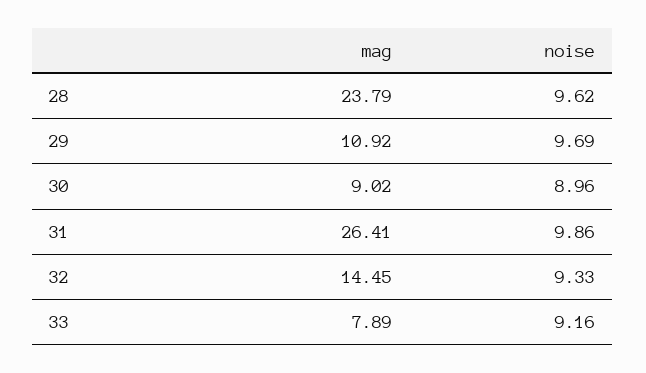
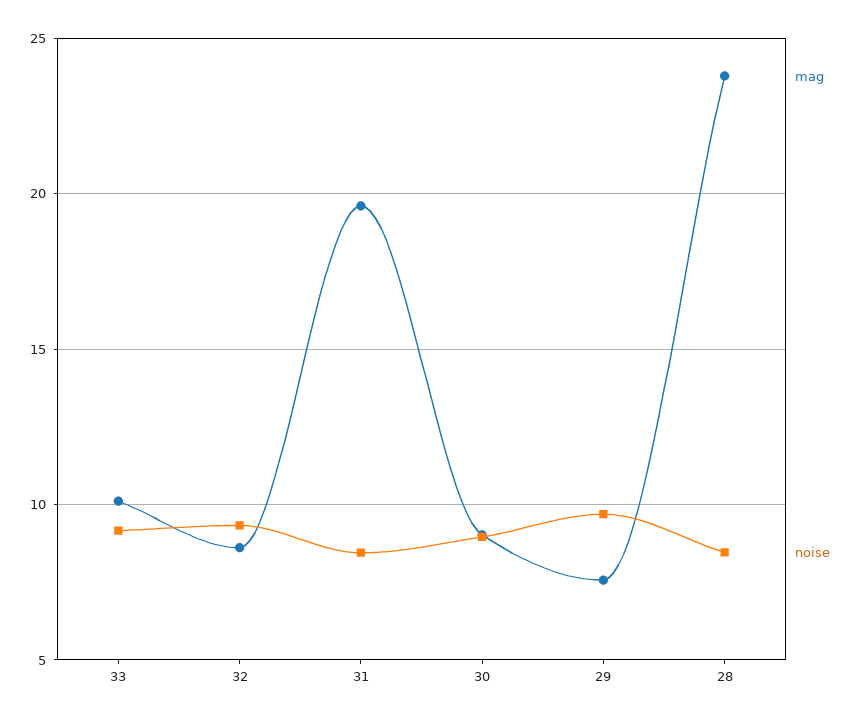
  {
    "mag": {
      "28": 23.79,
-     "29": 10.92,
+     "29": 7.5,
      "30": 9.02,
-     "31": 26.41,
+     "31": 19.5,
-     "32": 14.45,
+     "32": 8.5,
-     "33": 7.89
+     "33": 10
    },
    "noise": {
-     "28": 9.62,
+     "28": 8.5,
      "29": 9.69,
      "30": 8.96,
-     "31": 9.86,
+     "31": 8.5,
      "32": 9.33,
      "33": 9.16
    }
  }

